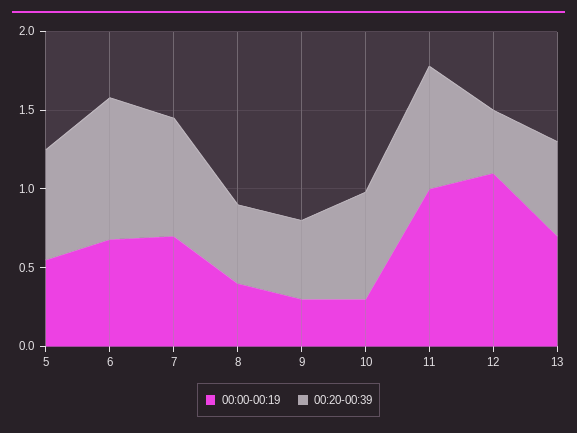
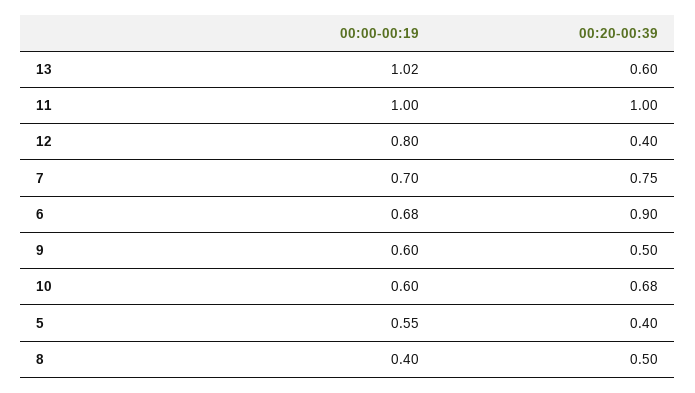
  {
    "00:00-00:19": {
      "5": 0.55,
      "6": 0.68,
      "7": 0.7,
      "8": 0.4,
-     "9": 0.3,
+     "9": 0.6,
-     "10": 0.3,
+     "10": 0.6,
      "11": 1,
-     "12": 1.1,
+     "12": 0.8,
-     "13": 0.7
+     "13": 1.02
    },
    "00:20-00:39": {
-     "5": 0.7,
+     "5": 0.4,
      "6": 0.9,
      "7": 0.75,
      "8": 0.5,
      "9": 0.5,
      "10": 0.68,
-     "11": 0.8,
+     "11": 1,
      "12": 0.4,
      "13": 0.6
    }
  }

